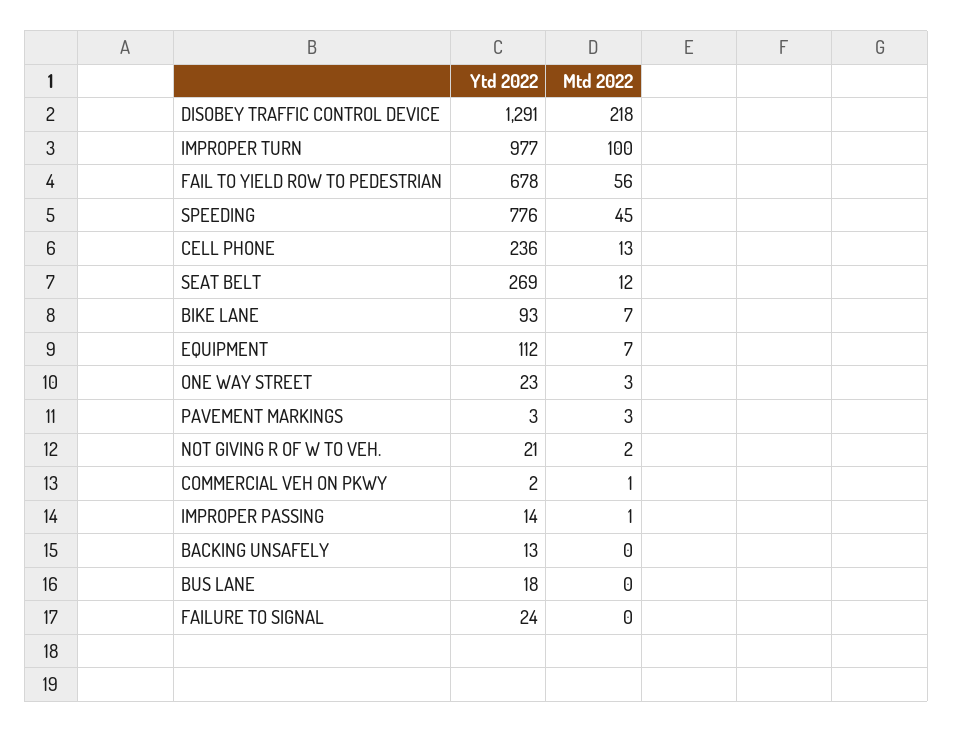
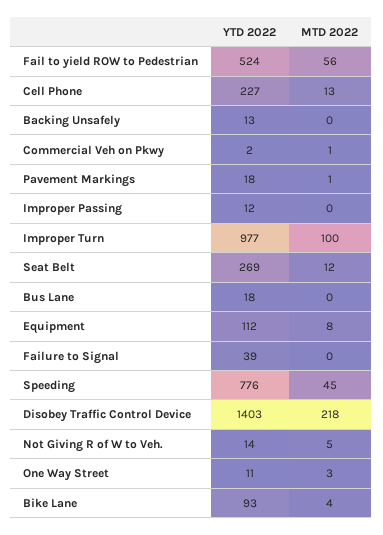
  {
    "Ytd 2022": {
-     "DISOBEY TRAFFIC CONTROL DEVICE": 1291,
+     "DISOBEY TRAFFIC CONTROL DEVICE": 1403,
      "IMPROPER TURN": 977,
-     "FAIL TO YIELD ROW TO PEDESTRIAN": 678,
+     "FAIL TO YIELD ROW TO PEDESTRIAN": 524,
      "SPEEDING": 776,
-     "CELL PHONE": 236,
+     "CELL PHONE": 227,
      "SEAT BELT": 269,
      "BIKE LANE": 93,
      "EQUIPMENT": 112,
-     "ONE WAY STREET": 23,
+     "ONE WAY STREET": 11,
-     "PAVEMENT MARKINGS": 3,
+     "PAVEMENT MARKINGS": 18,
-     "NOT GIVING R OF W TO VEH.": 21,
+     "NOT GIVING R OF W TO VEH.": 14,
      "COMMERCIAL VEH ON PKWY": 2,
-     "IMPROPER PASSING": 14,
+     "IMPROPER PASSING": 12,
      "BACKING UNSAFELY": 13,
      "BUS LANE": 18,
-     "FAILURE TO SIGNAL": 24
+     "FAILURE TO SIGNAL": 39
    },
    "Mtd 2022": {
      "DISOBEY TRAFFIC CONTROL DEVICE": 218,
      "IMPROPER TURN": 100,
      "FAIL TO YIELD ROW TO PEDESTRIAN": 56,
      "SPEEDING": 45,
      "CELL PHONE": 13,
      "SEAT BELT": 12,
-     "BIKE LANE": 7,
+     "BIKE LANE": 4,
-     "EQUIPMENT": 7,
+     "EQUIPMENT": 8,
      "ONE WAY STREET": 3,
-     "PAVEMENT MARKINGS": 3,
+     "PAVEMENT MARKINGS": 1,
-     "NOT GIVING R OF W TO VEH.": 2,
+     "NOT GIVING R OF W TO VEH.": 5,
      "COMMERCIAL VEH ON PKWY": 1,
-     "IMPROPER PASSING": 1,
+     "IMPROPER PASSING": 0,
      "BACKING UNSAFELY": 0,
      "BUS LANE": 0,
      "FAILURE TO SIGNAL": 0
    }
  }

